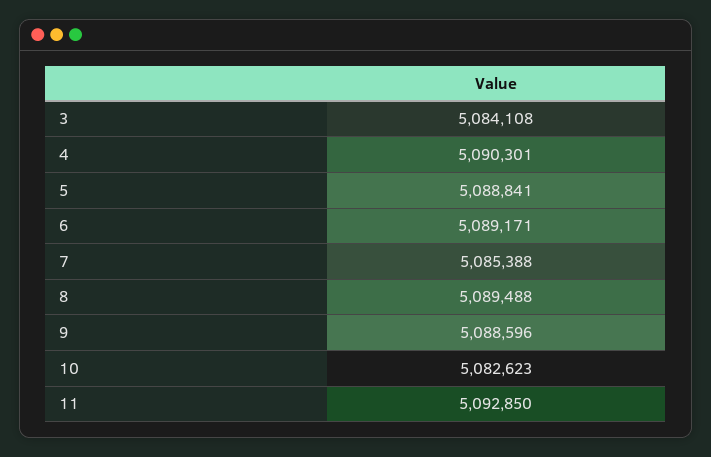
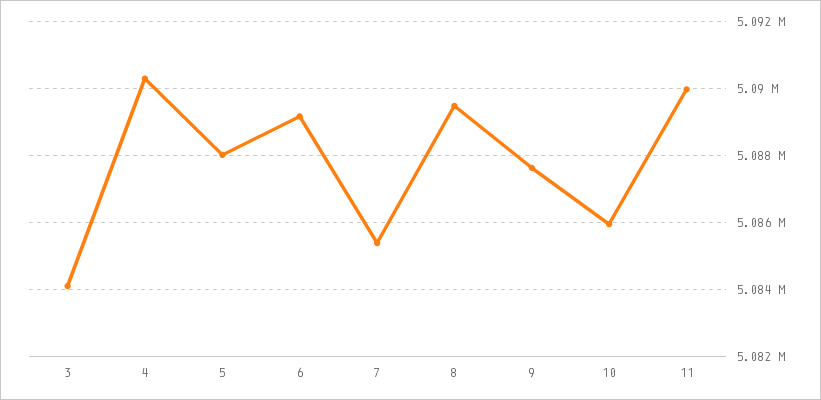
  {
    "3": 5084108,
    "4": 5090301,
-   "5": 5088841,
+   "5": 5088000,
    "6": 5089171,
    "7": 5085388,
    "8": 5089488,
-   "9": 5088596,
+   "9": 5087600,
-   "10": 5082623,
+   "10": 5086000,
-   "11": 5092850
+   "11": 5090000
  }

